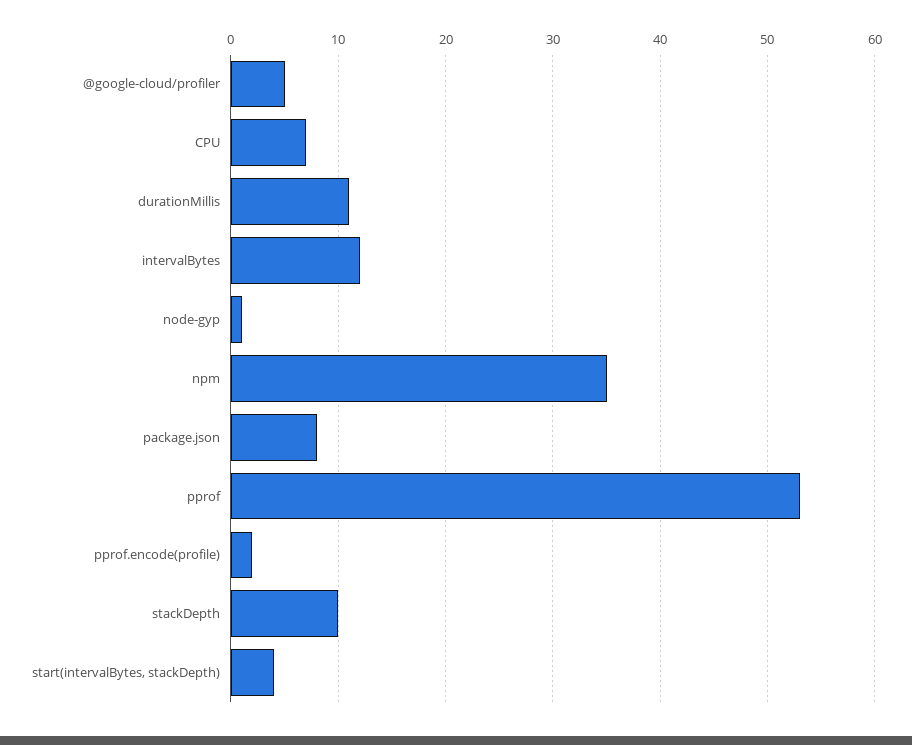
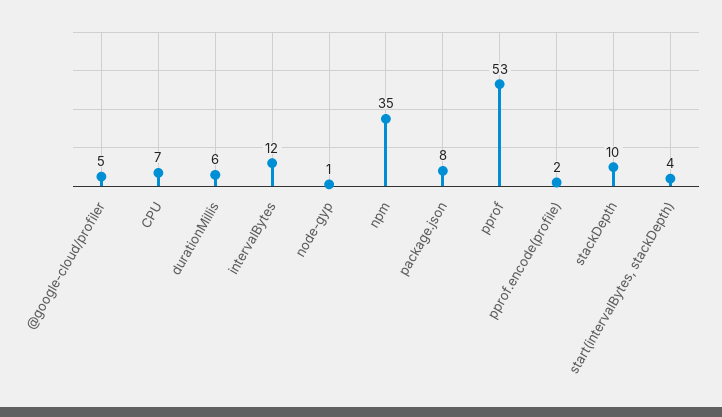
  {
    "@google-cloud/profiler": 5,
    "CPU": 7,
-   "durationMillis": 11,
+   "durationMillis": 6,
    "intervalBytes": 12,
    "node-gyp": 1,
    "npm": 35,
    "package.json": 8,
    "pprof": 53,
    "pprof.encode(profile)": 2,
    "stackDepth": 10,
    "start(intervalBytes, stackDepth)": 4
  }

